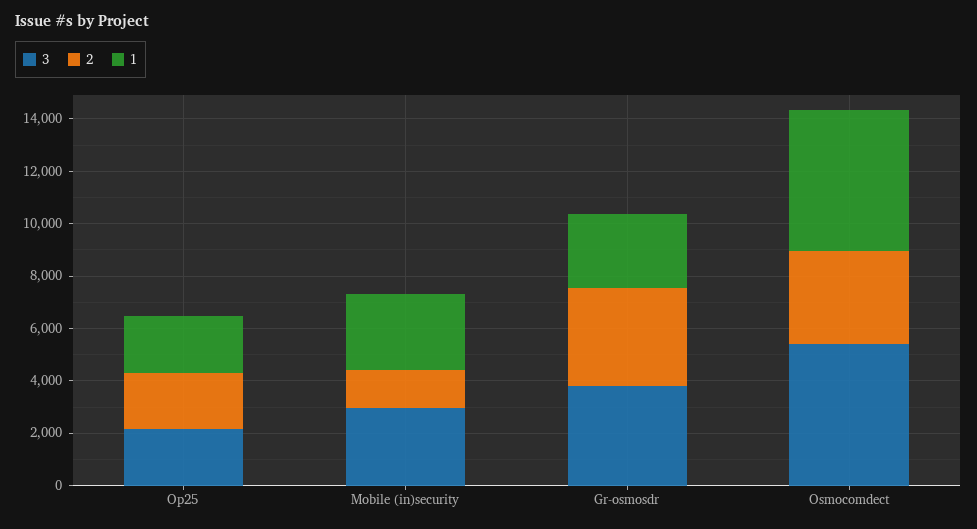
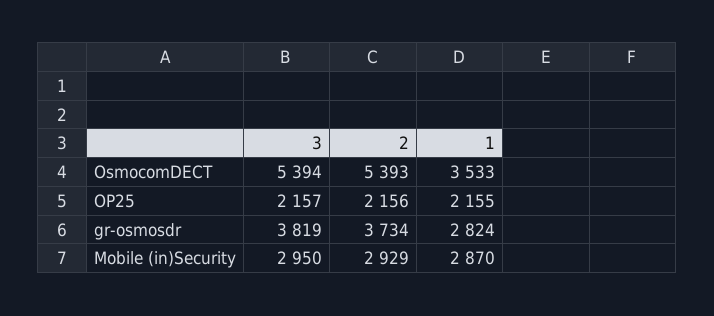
  {
    "3": {
      "Op25": 2157,
      "Mobile (in)security": 2950,
      "Gr-osmosdr": 3819,
      "Osmocomdect": 5394
    },
    "2": {
      "Op25": 2156,
-     "Mobile (in)security": 1500,
+     "Mobile (in)security": 2929,
      "Gr-osmosdr": 3734,
-     "Osmocomdect": 3500
+     "Osmocomdect": 5393
    },
    "1": {
      "Op25": 2155,
      "Mobile (in)security": 2870,
      "Gr-osmosdr": 2824,
-     "Osmocomdect": 5500
+     "Osmocomdect": 3533
    }
  }

